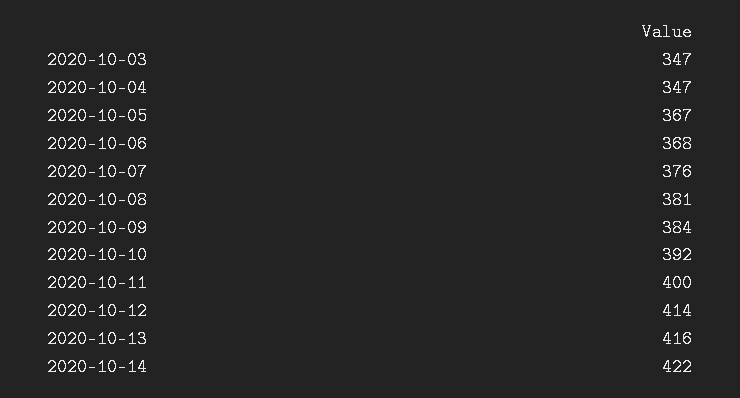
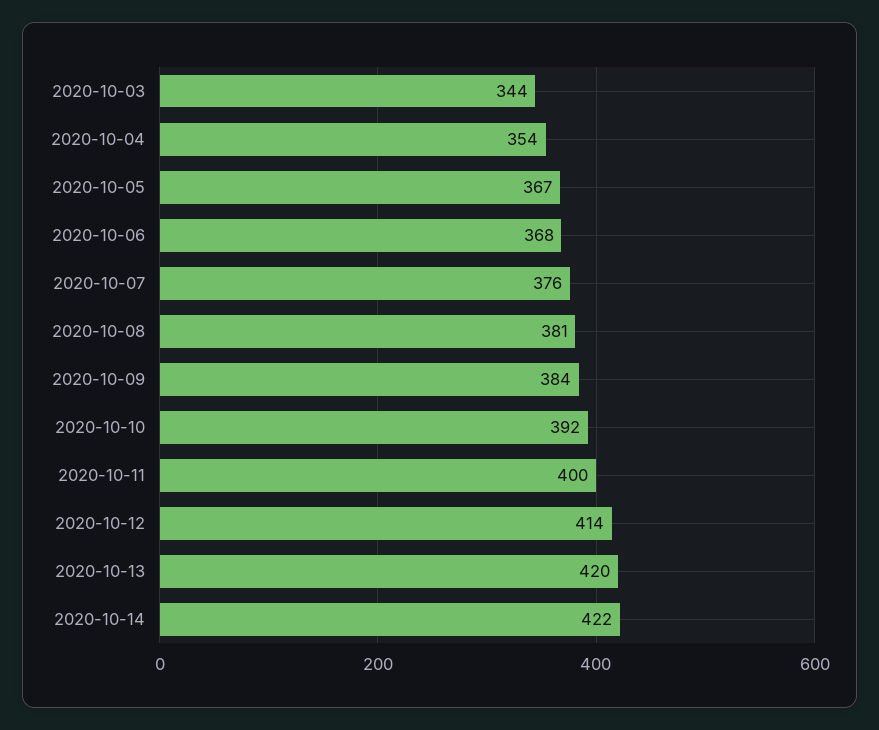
  {
-   "2020-10-03": 347,
+   "2020-10-03": 344,
-   "2020-10-04": 347,
+   "2020-10-04": 354,
    "2020-10-05": 367,
    "2020-10-06": 368,
    "2020-10-07": 376,
    "2020-10-08": 381,
    "2020-10-09": 384,
    "2020-10-10": 392,
    "2020-10-11": 400,
    "2020-10-12": 414,
-   "2020-10-13": 416,
+   "2020-10-13": 420,
    "2020-10-14": 422
  }

